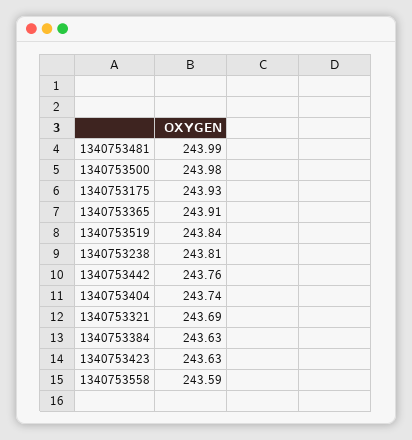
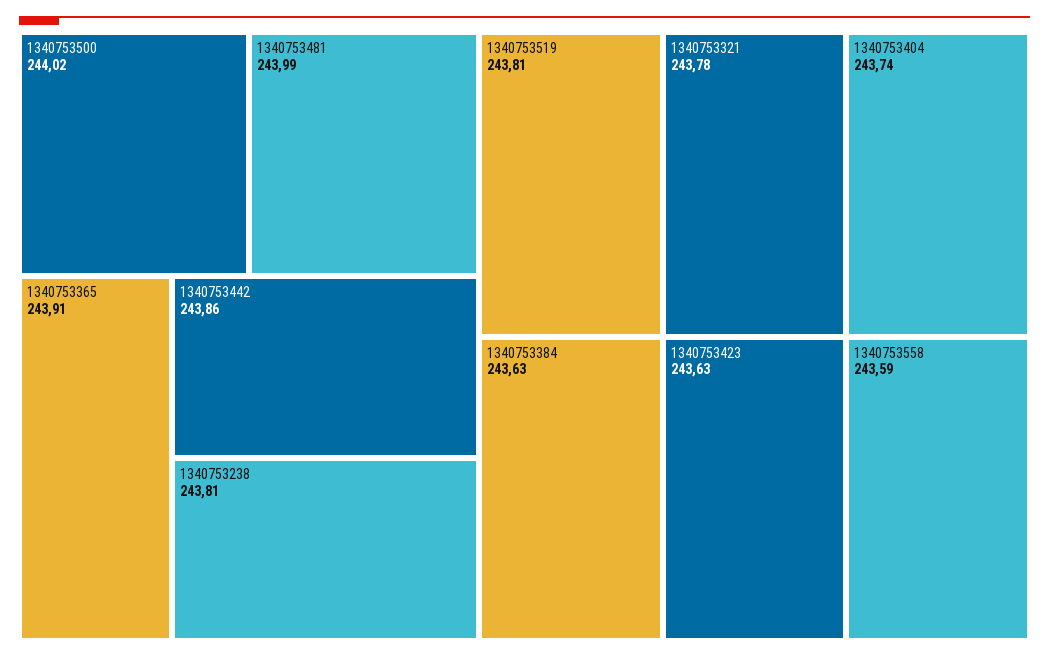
  {
    "1340753481": 243.99,
-   "1340753500": 243.98,
+   "1340753500": 244.02,
-   "1340753175": 243.93,
    "1340753365": 243.91,
-   "1340753519": 243.84,
+   "1340753519": 243.81,
    "1340753238": 243.81,
-   "1340753442": 243.76,
+   "1340753442": 243.86,
    "1340753404": 243.74,
-   "1340753321": 243.69,
+   "1340753321": 243.78,
    "1340753384": 243.63,
    "1340753423": 243.63,
    "1340753558": 243.59
  }

